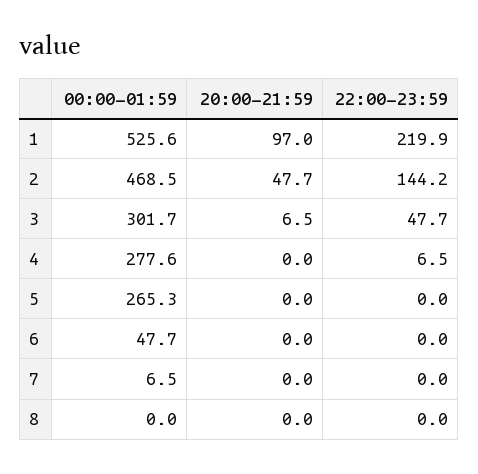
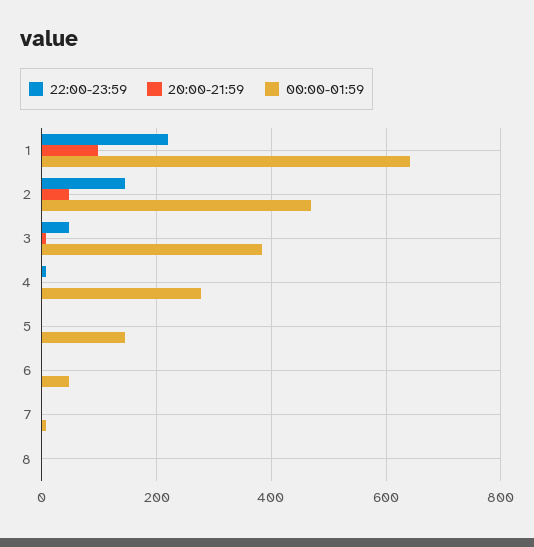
  {
    "00:00-01:59": {
-     "1": 525.6,
+     "1": 640,
      "2": 468.5,
-     "3": 301.7,
+     "3": 380,
      "4": 277.6,
-     "5": 265.3,
+     "5": 140,
      "6": 47.7,
      "7": 6.5,
      "8": 0
    },
    "20:00-21:59": {
      "1": 97,
      "2": 47.7,
      "3": 6.5,
      "4": 0,
      "5": 0,
      "6": 0,
      "7": 0,
      "8": 0
    },
    "22:00-23:59": {
      "1": 219.9,
      "2": 144.2,
      "3": 47.7,
      "4": 6.5,
      "5": 0,
      "6": 0,
      "7": 0,
      "8": 0
    }
  }

